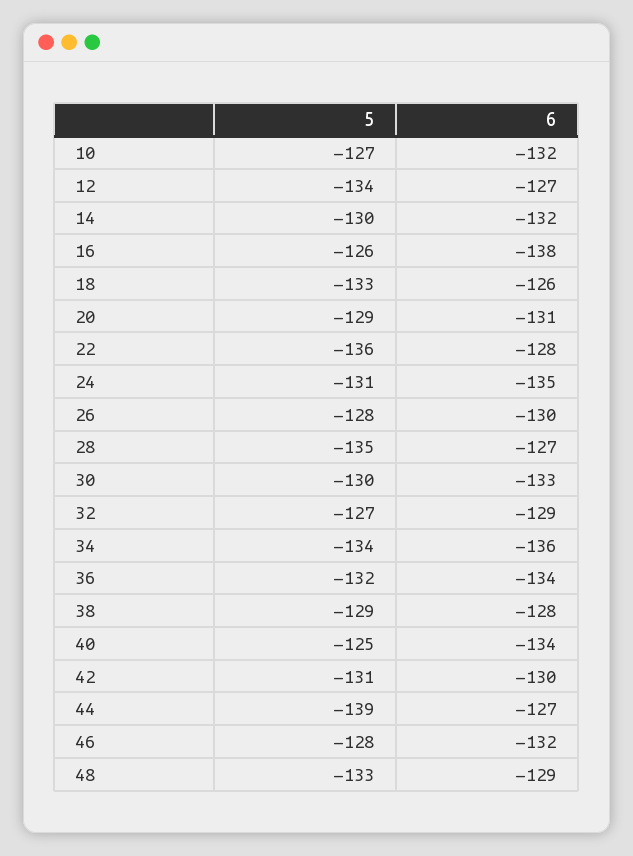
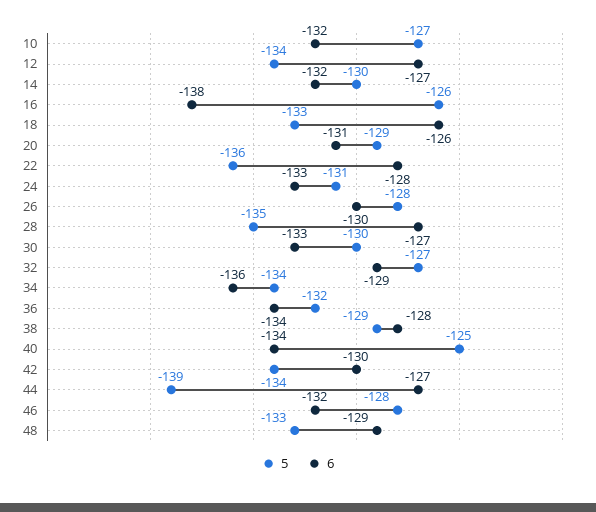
  {
    "5": {
      "10": -127,
      "12": -134,
      "14": -130,
      "16": -126,
      "18": -133,
      "20": -129,
      "22": -136,
      "24": -131,
      "26": -128,
      "28": -135,
      "30": -130,
      "32": -127,
      "34": -134,
      "36": -132,
      "38": -129,
      "40": -125,
-     "42": -131,
+     "42": -134,
      "44": -139,
      "46": -128,
      "48": -133
    },
    "6": {
      "10": -132,
      "12": -127,
      "14": -132,
      "16": -138,
      "18": -126,
      "20": -131,
      "22": -128,
-     "24": -135,
+     "24": -133,
      "26": -130,
      "28": -127,
      "30": -133,
      "32": -129,
      "34": -136,
      "36": -134,
      "38": -128,
      "40": -134,
      "42": -130,
      "44": -127,
      "46": -132,
      "48": -129
    }
  }

